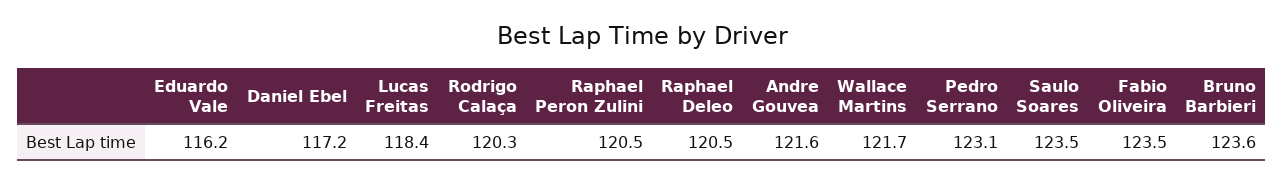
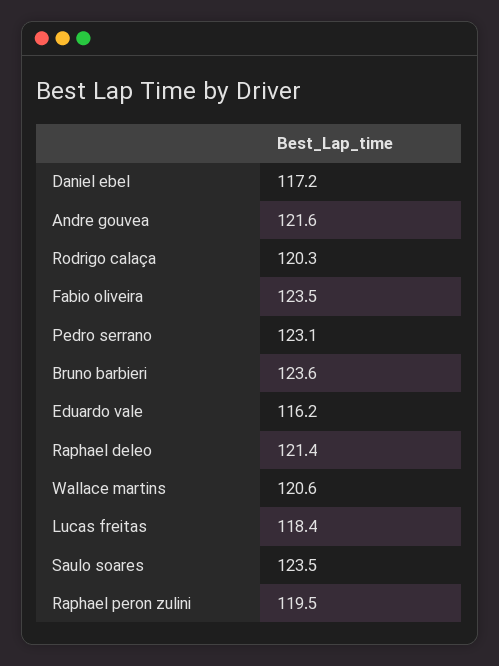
  {
    "Eduardo Vale": 116.2,
    "Daniel Ebel": 117.2,
    "Lucas Freitas": 118.4,
    "Rodrigo Calaça": 120.3,
-   "Raphael Peron Zulini": 120.5,
+   "Raphael Peron Zulini": 119.5,
-   "Raphael Deleo": 120.5,
+   "Raphael Deleo": 121.4,
    "Andre Gouvea": 121.6,
-   "Wallace Martins": 121.7,
+   "Wallace Martins": 120.6,
    "Pedro Serrano": 123.1,
    "Saulo Soares": 123.5,
    "Fabio Oliveira": 123.5,
    "Bruno Barbieri": 123.6
  }

